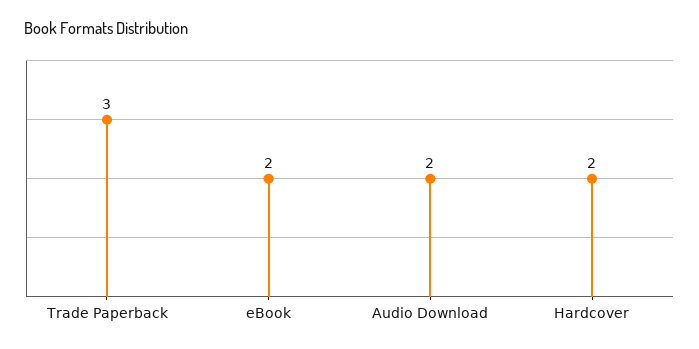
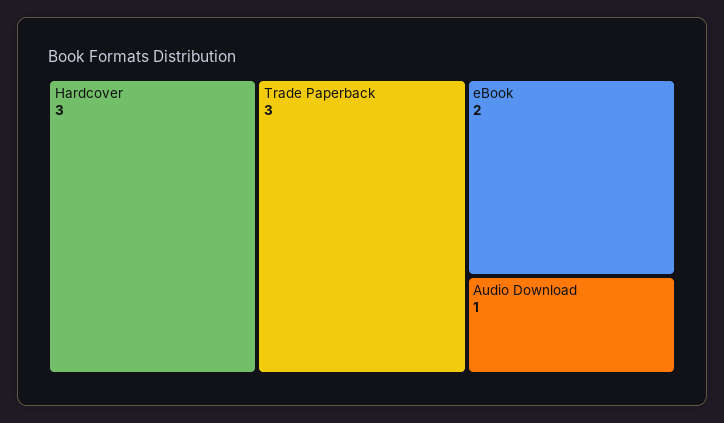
  {
    "Trade Paperback": 3,
    "eBook": 2,
-   "Audio Download": 2,
+   "Audio Download": 1,
-   "Hardcover": 2
+   "Hardcover": 3
  }

